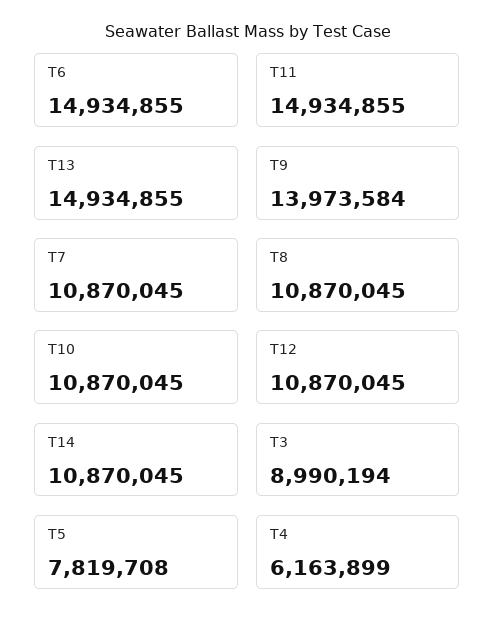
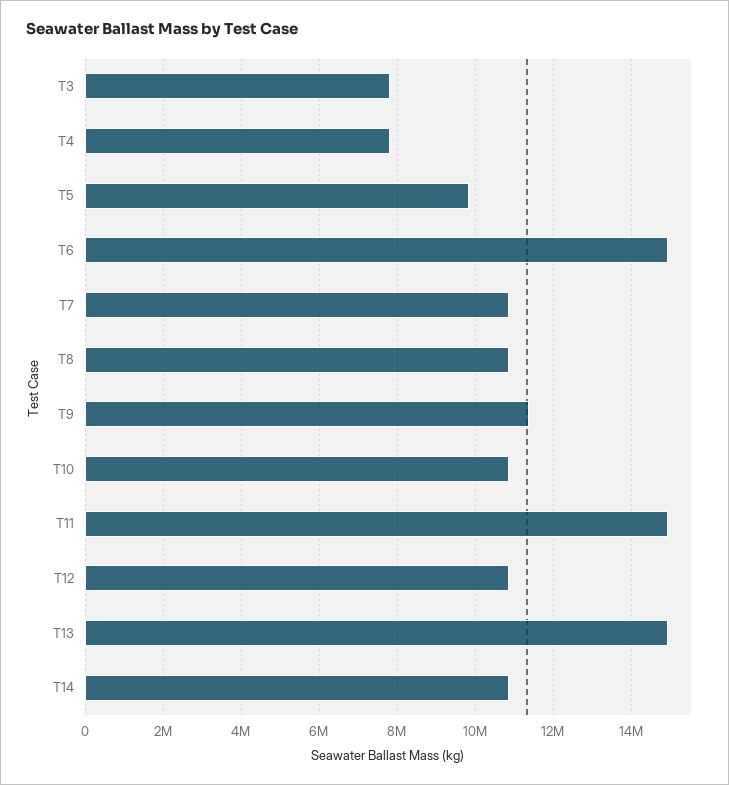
  {
    "T6": 14934855,
    "T11": 14934855,
    "T13": 14934855,
-   "T9": 13973584,
+   "T9": 11400000,
    "T7": 10870045,
    "T8": 10870045,
    "T10": 10870045,
    "T12": 10870045,
    "T14": 10870045,
-   "T3": 8990194,
+   "T3": 7800000,
-   "T5": 7819708,
+   "T5": 9800000,
-   "T4": 6163899
+   "T4": 7800000
  }

